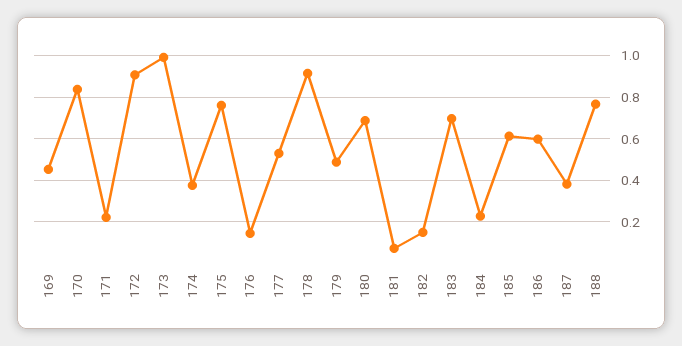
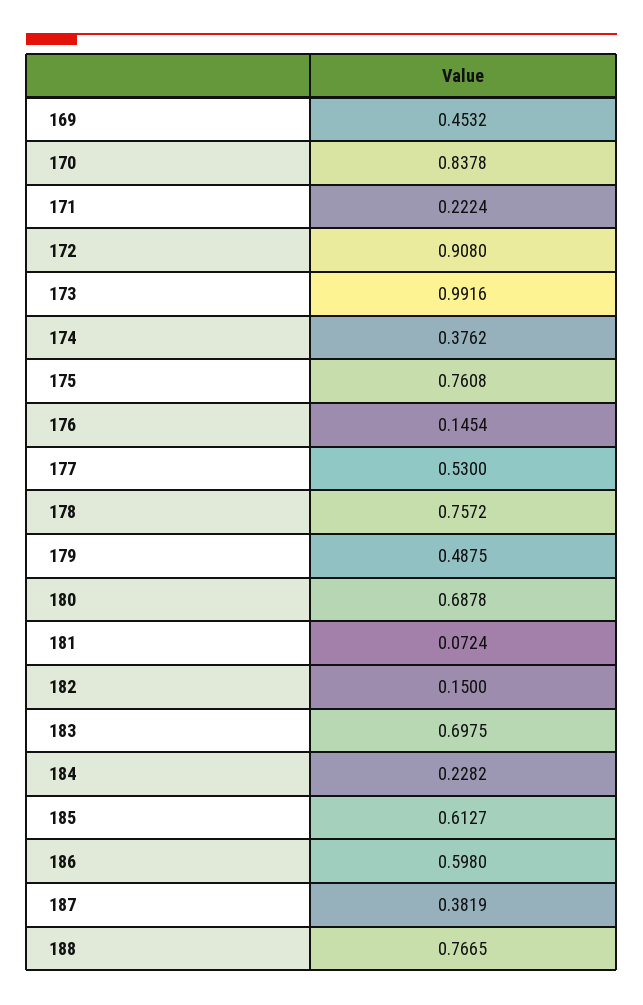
  {
    "169": 0.4532,
    "170": 0.8378,
    "171": 0.2224,
    "172": 0.908,
    "173": 0.9916,
    "174": 0.3762,
    "175": 0.7608,
    "176": 0.1454,
    "177": 0.53,
-   "178": 0.9,
+   "178": 0.7572,
    "179": 0.4875,
    "180": 0.6878,
    "181": 0.0724,
    "182": 0.15,
    "183": 0.6975,
    "184": 0.2282,
    "185": 0.6127,
    "186": 0.598,
    "187": 0.3819,
    "188": 0.7665
  }

